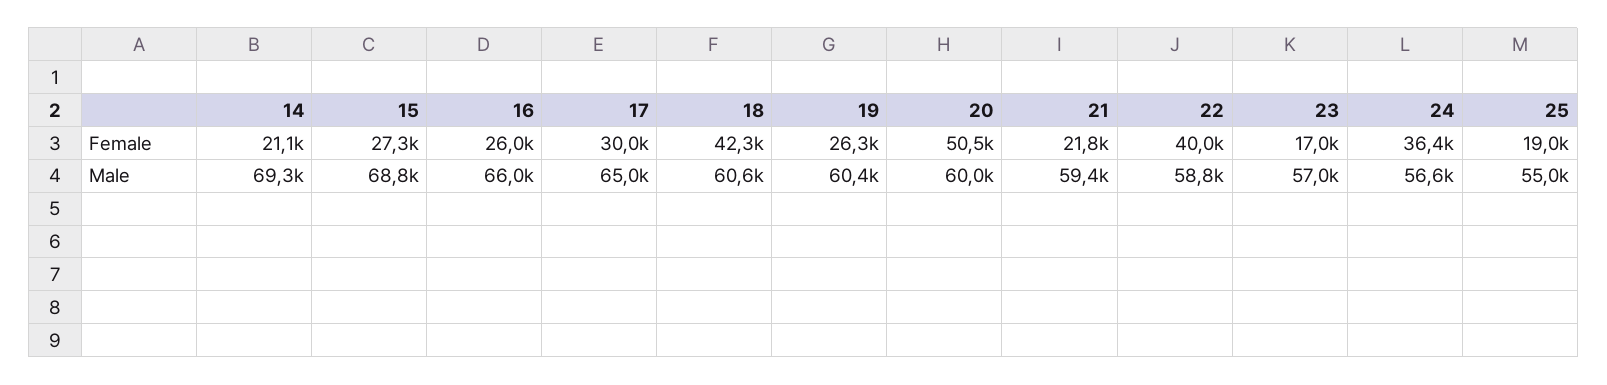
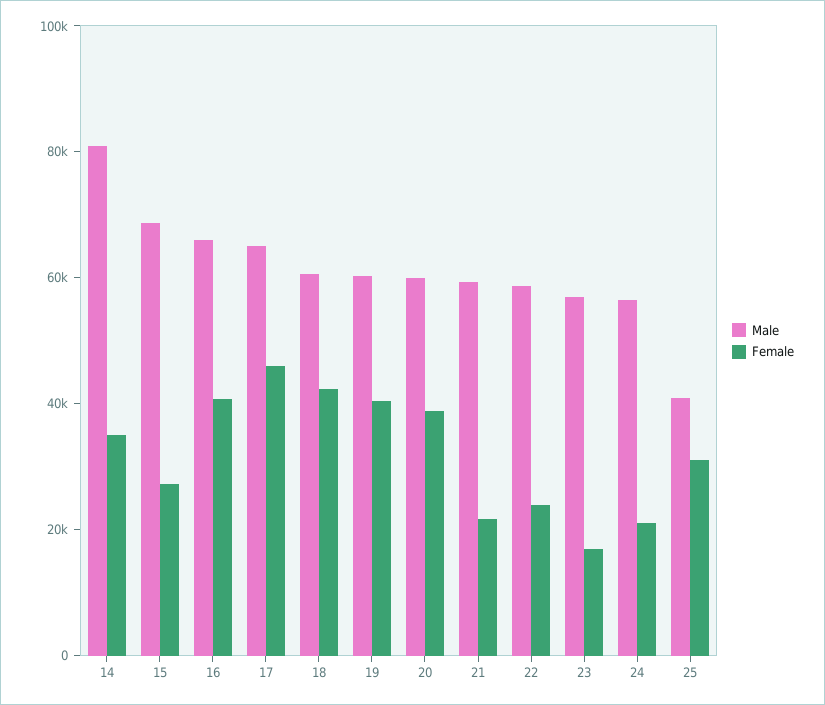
  {
    "Female": {
-     "14": 21100,
+     "14": 35000,
      "15": 27300,
-     "16": 26000,
+     "16": 40000,
-     "17": 30000,
+     "17": 45000,
      "18": 42300,
-     "19": 26300,
+     "19": 40000,
-     "20": 50500,
+     "20": 40000,
      "21": 21800,
-     "22": 40000,
+     "22": 25000,
      "23": 17000,
-     "24": 36400,
+     "24": 20000,
-     "25": 19000
+     "25": 30000
    },
    "Male": {
-     "14": 69300,
+     "14": 80000,
      "15": 68800,
      "16": 66000,
      "17": 65000,
      "18": 60600,
      "19": 60400,
      "20": 60000,
      "21": 59400,
      "22": 58800,
      "23": 57000,
      "24": 56600,
-     "25": 55000
+     "25": 40000
    }
  }

